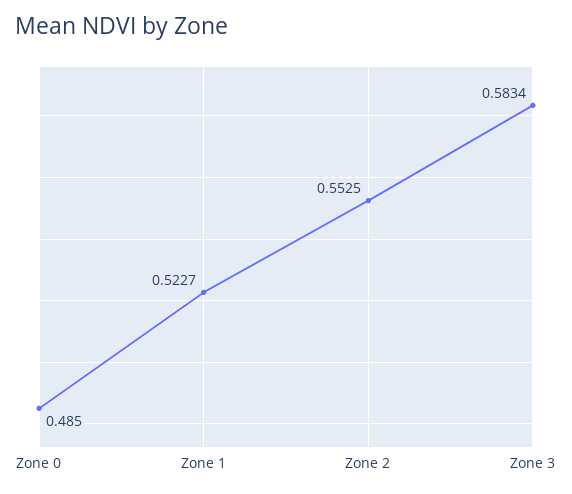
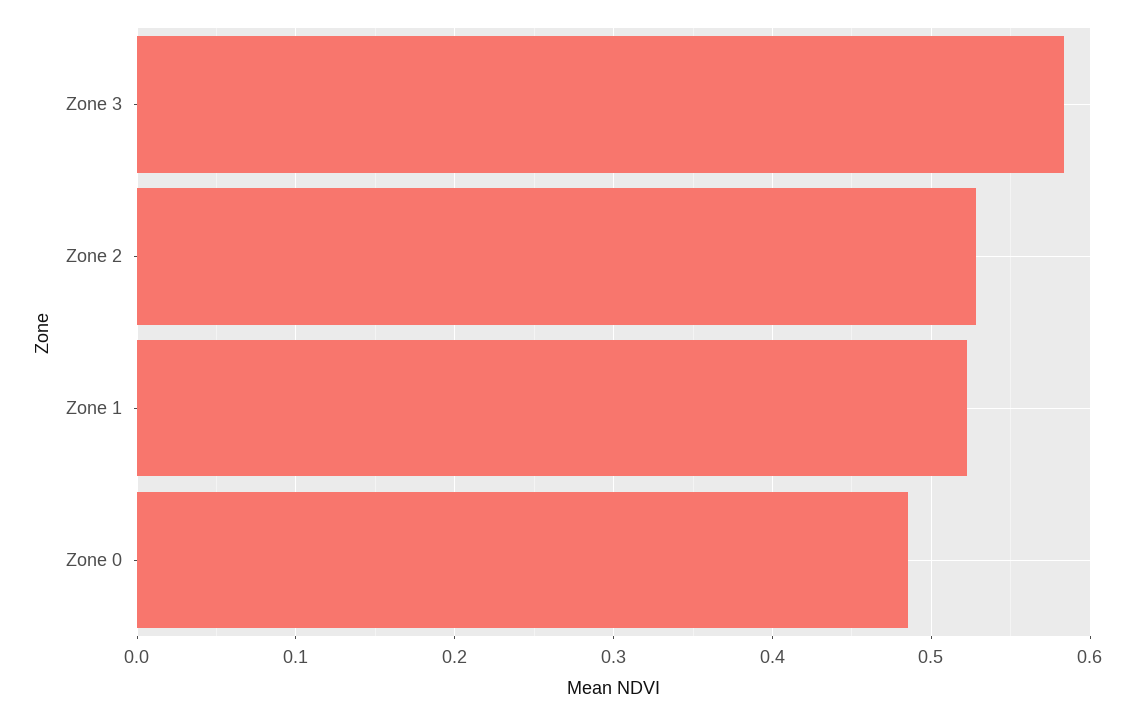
  {
    "Zone 0": 0.485,
    "Zone 1": 0.5227,
-   "Zone 2": 0.5525,
+   "Zone 2": 0.53,
    "Zone 3": 0.5834
  }

